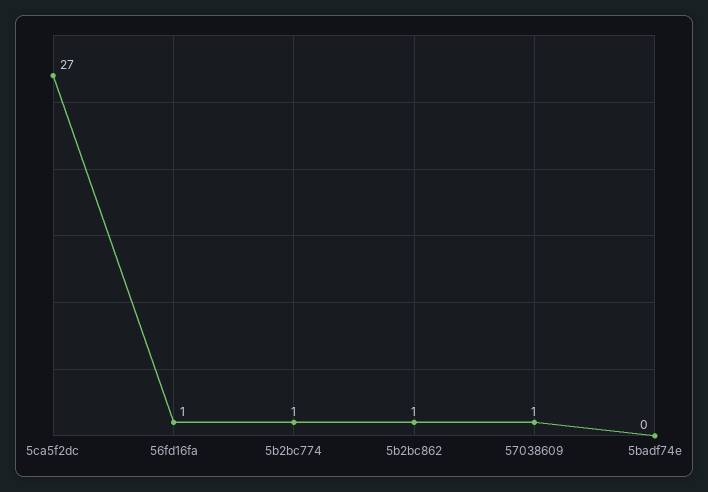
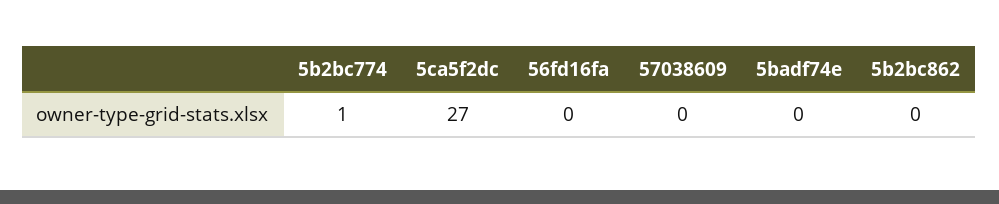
  {
    "5ca5f2dc": 27,
-   "56fd16fa": 1,
+   "56fd16fa": 0,
    "5b2bc774": 1,
-   "5b2bc862": 1,
+   "5b2bc862": 0,
-   "57038609": 1,
+   "57038609": 0,
    "5badf74e": 0
  }

